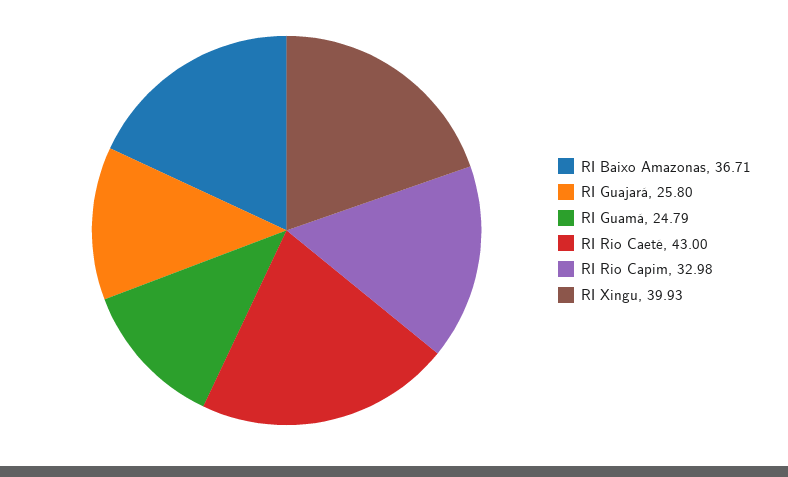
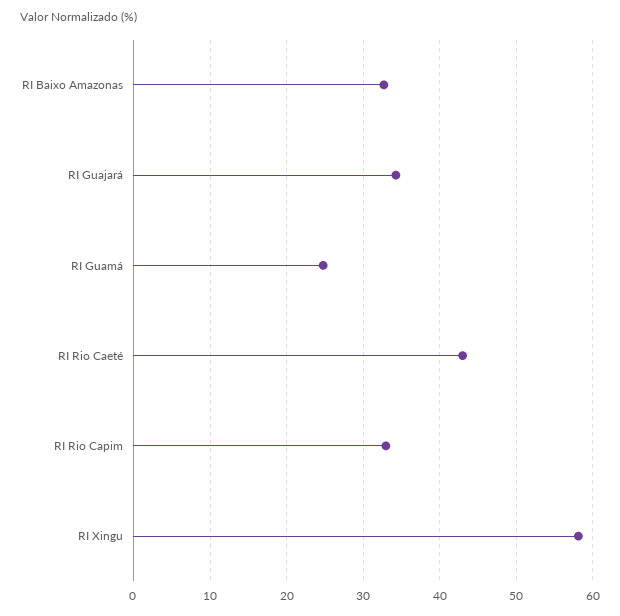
  {
-   "RI Baixo Amazonas": 36.71,
+   "RI Baixo Amazonas": 33,
-   "RI Guajará": 25.8,
+   "RI Guajará": 34,
    "RI Guamá": 24.79,
    "RI Rio Caeté": 43,
    "RI Rio Capim": 32.98,
-   "RI Xingu": 39.93
+   "RI Xingu": 58
  }

